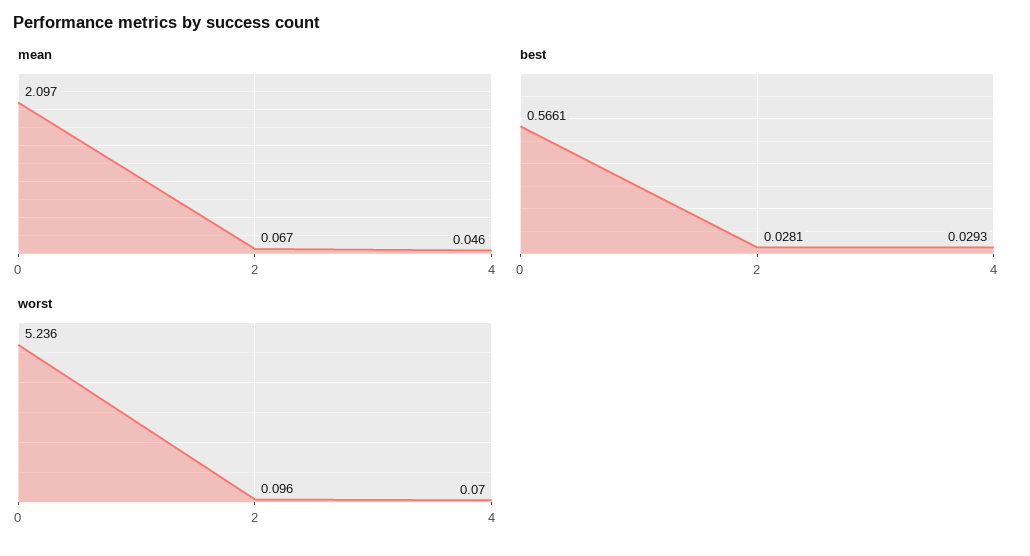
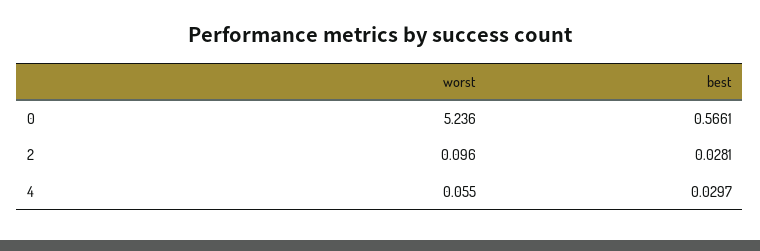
  {
-   "mean": {
-     "0": 2.097,
-     "2": 0.067,
-     "4": 0.046
-   },
    "best": {
      "0": 0.5661,
      "2": 0.0281,
-     "4": 0.0293
+     "4": 0.0297
    },
    "worst": {
      "0": 5.236,
      "2": 0.096,
-     "4": 0.07
+     "4": 0.055
    }
  }

